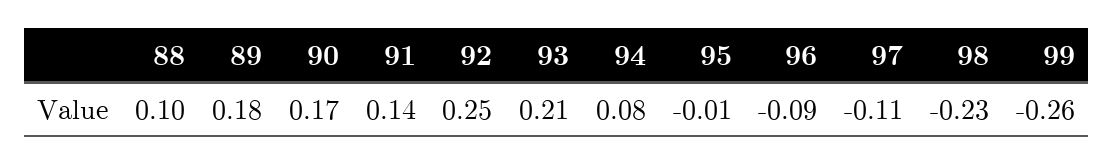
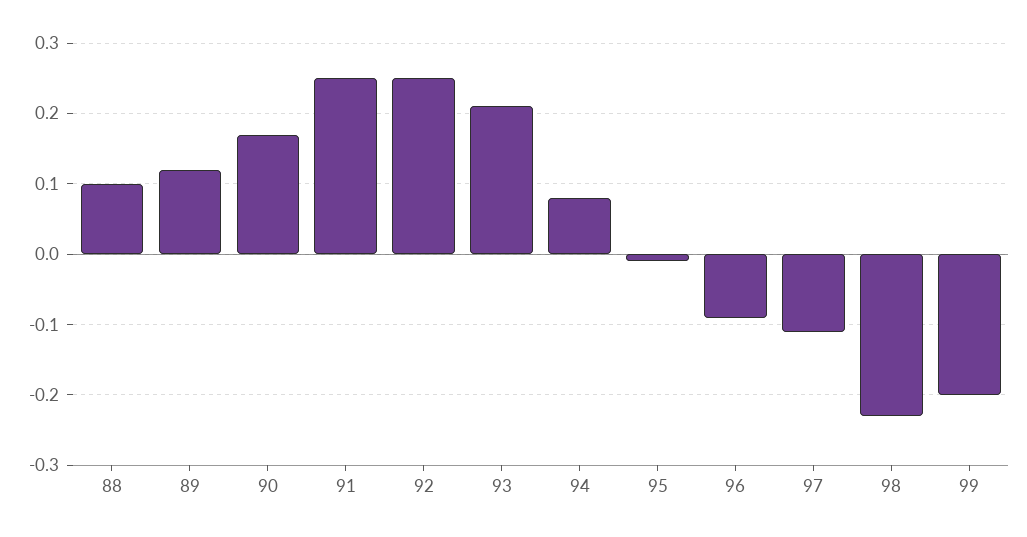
  {
    "88": 0.1,
-   "89": 0.18,
+   "89": 0.12,
    "90": 0.17,
-   "91": 0.14,
+   "91": 0.25,
    "92": 0.25,
    "93": 0.21,
    "94": 0.08,
    "95": -0.01,
    "96": -0.09,
    "97": -0.11,
    "98": -0.23,
-   "99": -0.26
+   "99": -0.2
  }

